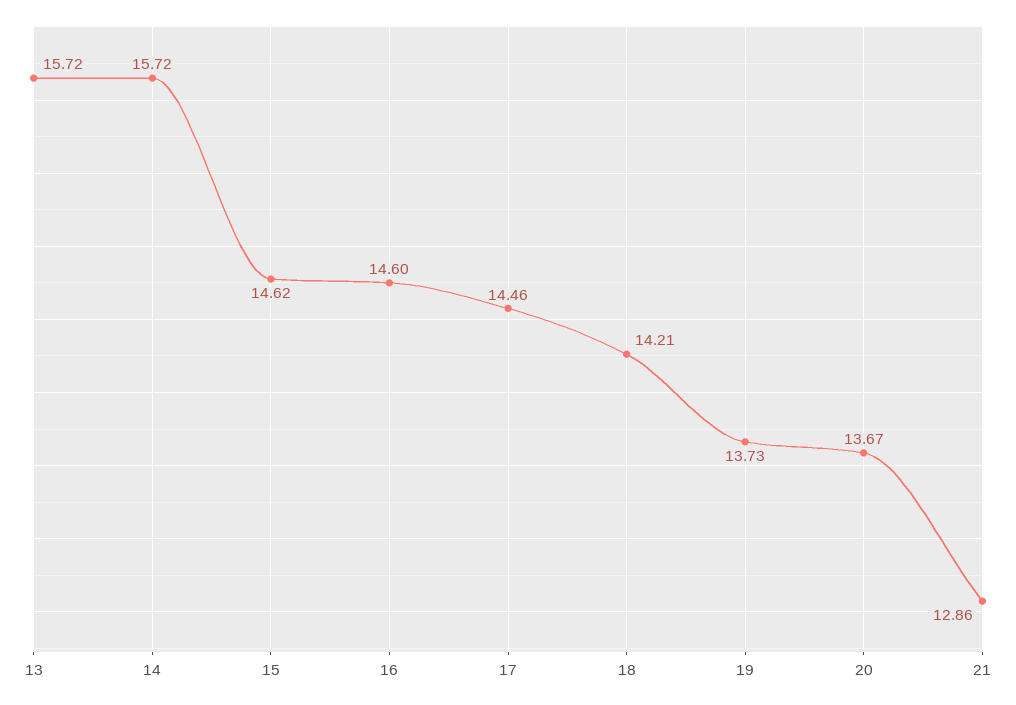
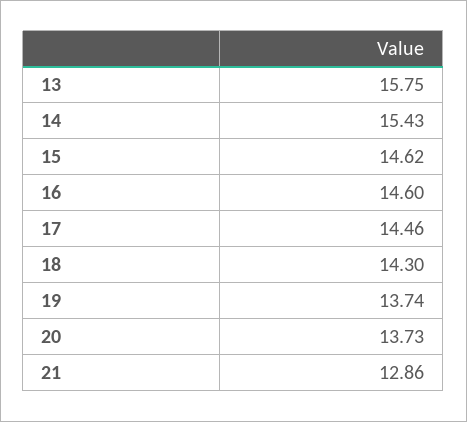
  {
-   "13": 15.72,
+   "13": 15.75,
-   "14": 15.72,
+   "14": 15.43,
    "15": 14.62,
    "16": 14.6,
    "17": 14.46,
-   "18": 14.21,
+   "18": 14.3,
-   "19": 13.73,
+   "19": 13.74,
-   "20": 13.67,
+   "20": 13.73,
    "21": 12.86
  }

